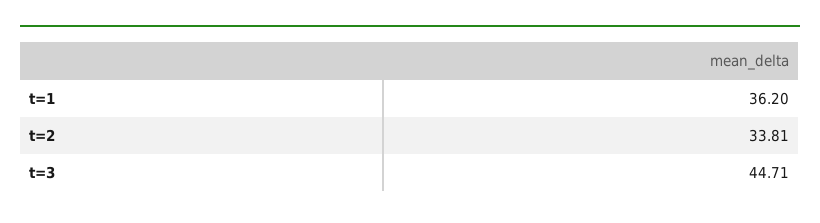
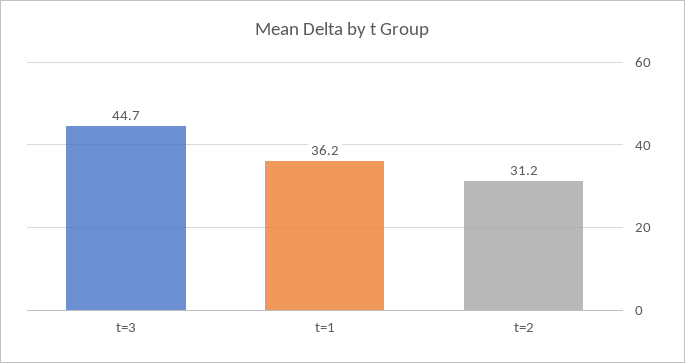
  {
    "t=1": 36.2,
-   "t=2": 33.81,
+   "t=2": 31.2,
    "t=3": 44.71
  }

